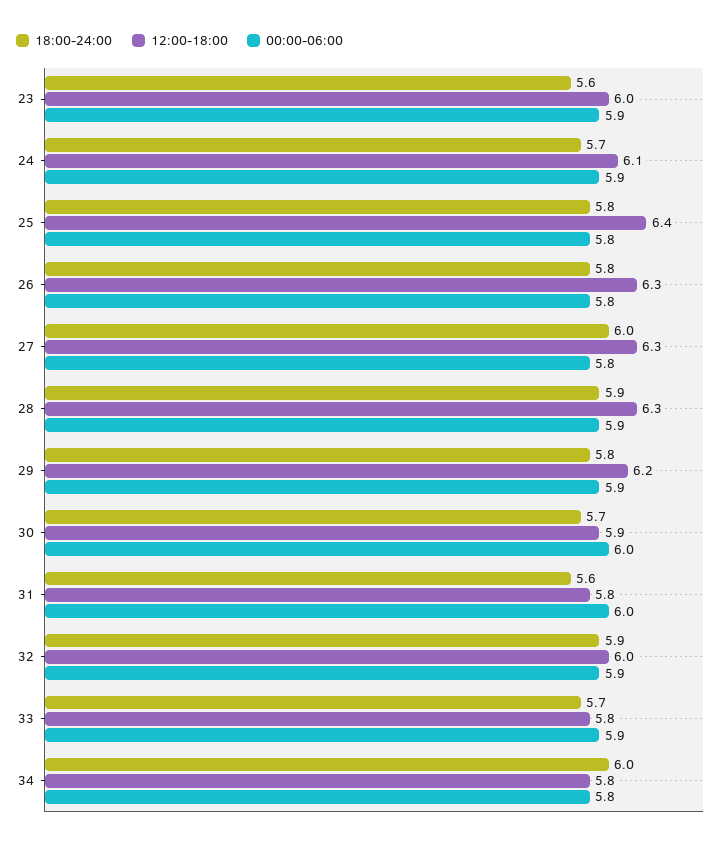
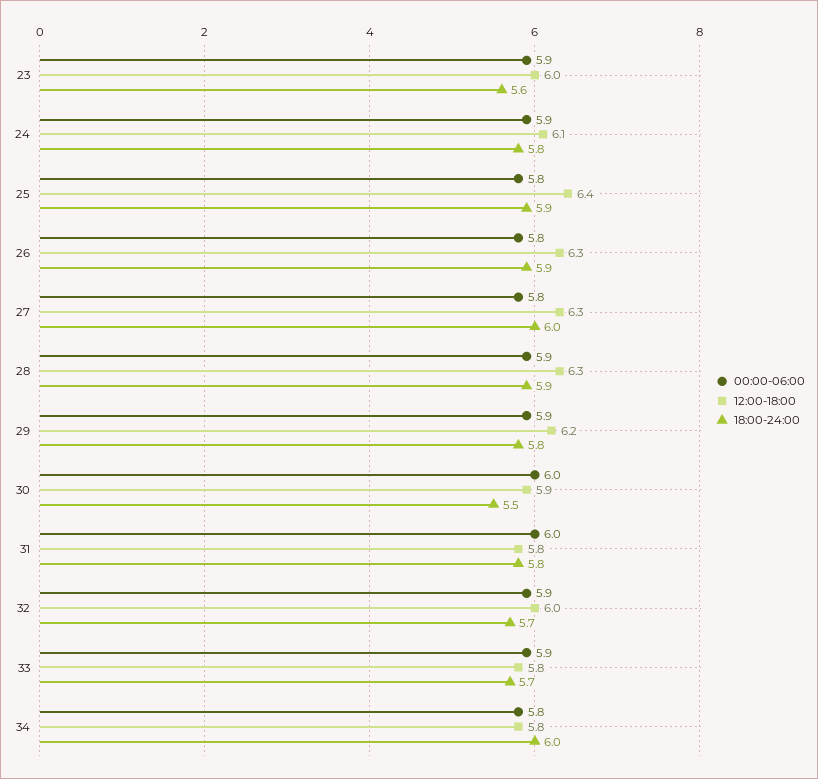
  {
    "18:00-24:00": {
      "23": 5.6,
-     "24": 5.7,
+     "24": 5.8,
-     "25": 5.8,
+     "25": 5.9,
-     "26": 5.8,
+     "26": 5.9,
      "27": 6,
      "28": 5.9,
      "29": 5.8,
-     "30": 5.7,
+     "30": 5.5,
-     "31": 5.6,
+     "31": 5.8,
-     "32": 5.9,
+     "32": 5.7,
      "33": 5.7,
      "34": 6
    },
    "12:00-18:00": {
      "23": 6,
      "24": 6.1,
      "25": 6.4,
      "26": 6.3,
      "27": 6.3,
      "28": 6.3,
      "29": 6.2,
      "30": 5.9,
      "31": 5.8,
      "32": 6,
      "33": 5.8,
      "34": 5.8
    },
    "00:00-06:00": {
      "23": 5.9,
      "24": 5.9,
      "25": 5.8,
      "26": 5.8,
      "27": 5.8,
      "28": 5.9,
      "29": 5.9,
      "30": 6,
      "31": 6,
      "32": 5.9,
      "33": 5.9,
      "34": 5.8
    }
  }

